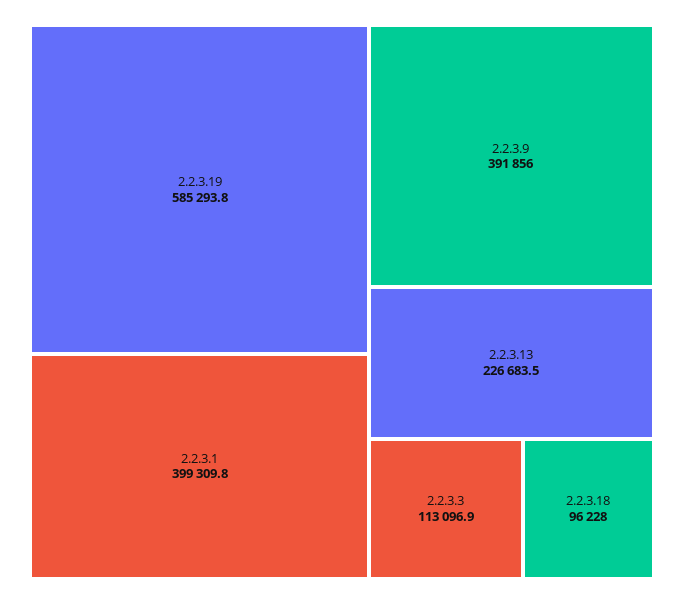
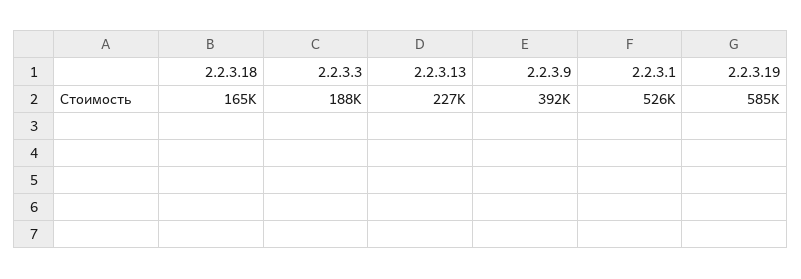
  {
    "2.2.3.19": 585293.8,
-   "2.2.3.1": 399309.8,
+   "2.2.3.1": 526000,
    "2.2.3.9": 391856,
    "2.2.3.13": 226683.5,
-   "2.2.3.3": 113096.9,
+   "2.2.3.3": 188000,
-   "2.2.3.18": 96228
+   "2.2.3.18": 165000
  }

